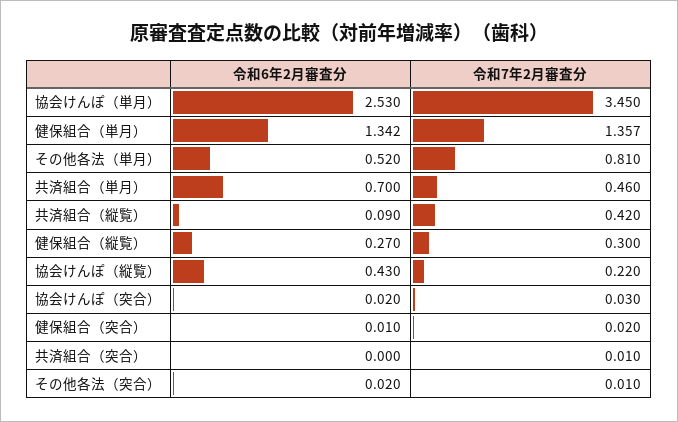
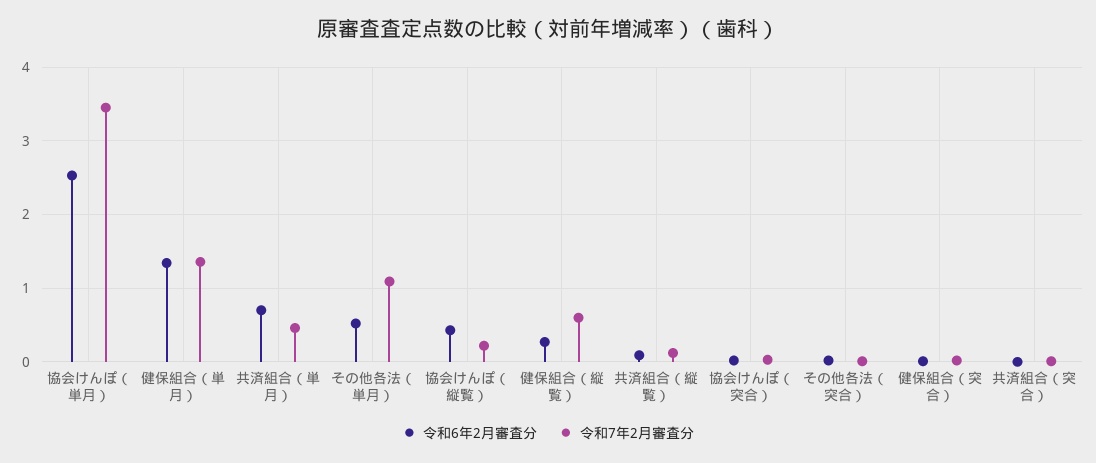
  {
    "令和6年2月審査分": {
      "協会けんぽ（単月）": 2.53,
      "健保組合（単月）": 1.342,
      "その他各法（単月）": 0.52,
      "共済組合（単月）": 0.7,
      "共済組合（縦覧）": 0.09,
      "健保組合（縦覧）": 0.27,
      "協会けんぽ（縦覧）": 0.43,
      "協会けんぽ（突合）": 0.02,
      "健保組合（突合）": 0.01,
      "共済組合（突合）": 0,
      "その他各法（突合）": 0.02
    },
    "令和7年2月審査分": {
      "協会けんぽ（単月）": 3.45,
      "健保組合（単月）": 1.357,
-     "その他各法（単月）": 0.81,
+     "その他各法（単月）": 1.1,
      "共済組合（単月）": 0.46,
-     "共済組合（縦覧）": 0.42,
+     "共済組合（縦覧）": 0.1,
-     "健保組合（縦覧）": 0.3,
+     "健保組合（縦覧）": 0.6,
      "協会けんぽ（縦覧）": 0.22,
      "協会けんぽ（突合）": 0.03,
      "健保組合（突合）": 0.02,
      "共済組合（突合）": 0.01,
      "その他各法（突合）": 0.01
    }
  }

